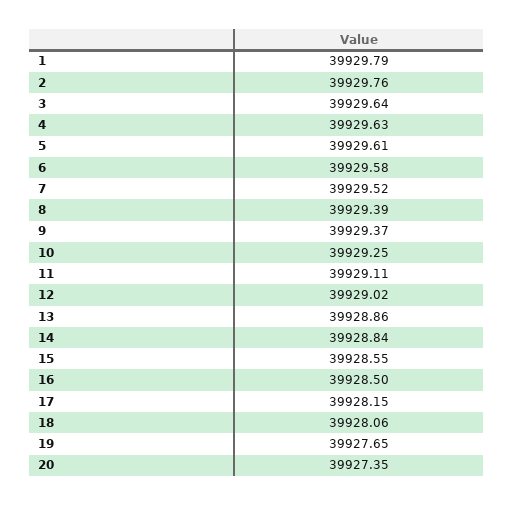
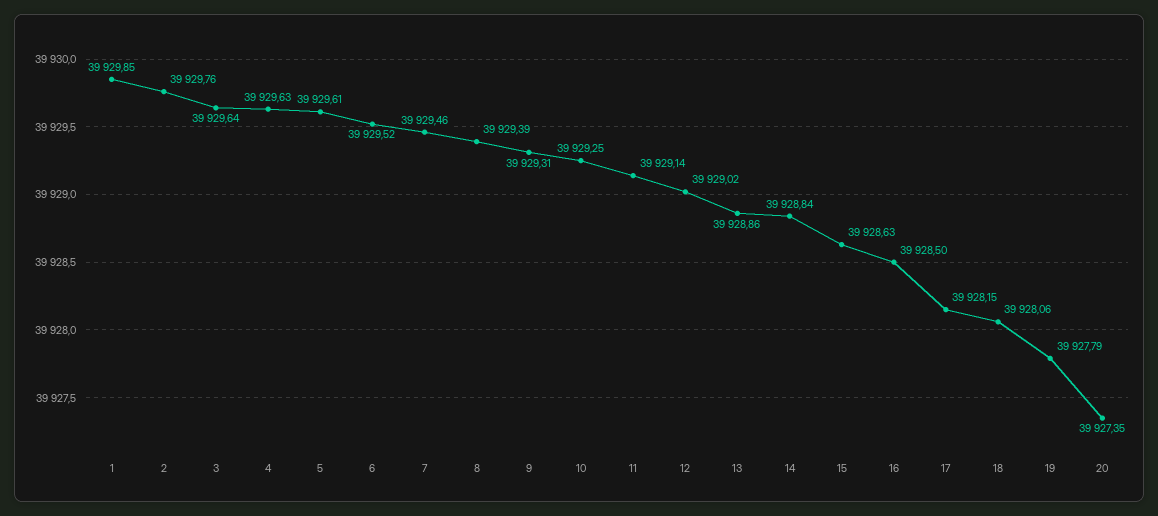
  {
-   "1": 39929.79,
+   "1": 39929.85,
    "2": 39929.76,
    "3": 39929.64,
    "4": 39929.63,
    "5": 39929.61,
-   "6": 39929.58,
+   "6": 39929.52,
-   "7": 39929.52,
+   "7": 39929.46,
    "8": 39929.39,
-   "9": 39929.37,
+   "9": 39929.31,
    "10": 39929.25,
-   "11": 39929.11,
+   "11": 39929.14,
    "12": 39929.02,
    "13": 39928.86,
    "14": 39928.84,
-   "15": 39928.55,
+   "15": 39928.63,
    "16": 39928.5,
    "17": 39928.15,
    "18": 39928.06,
-   "19": 39927.65,
+   "19": 39927.79,
    "20": 39927.35
  }

